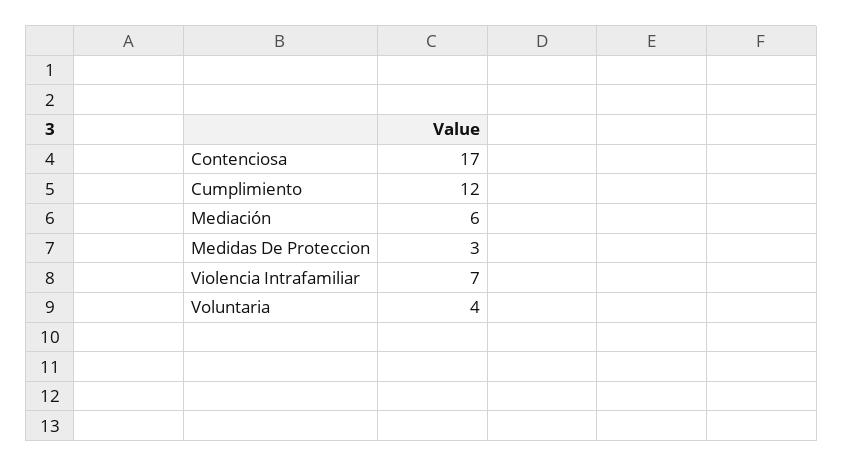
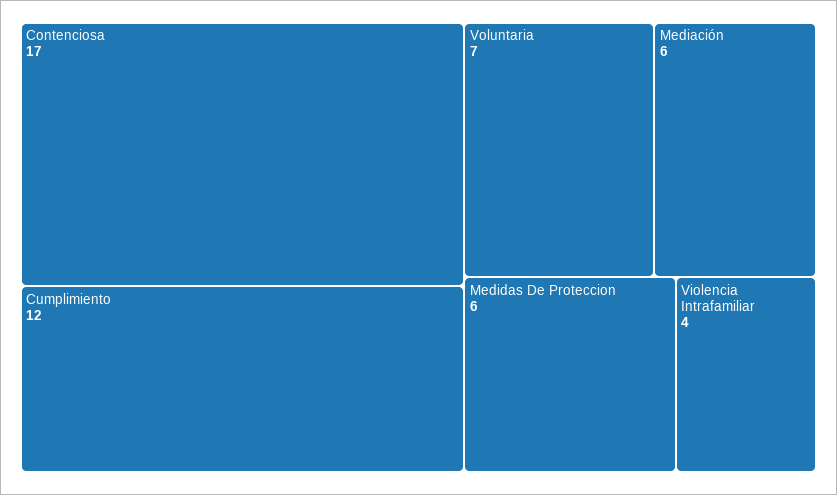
  {
    "Contenciosa": 17,
    "Cumplimiento": 12,
    "Mediación": 6,
-   "Medidas De Proteccion": 3,
+   "Medidas De Proteccion": 6,
-   "Violencia Intrafamiliar": 7,
+   "Violencia Intrafamiliar": 4,
-   "Voluntaria": 4
+   "Voluntaria": 7
  }

